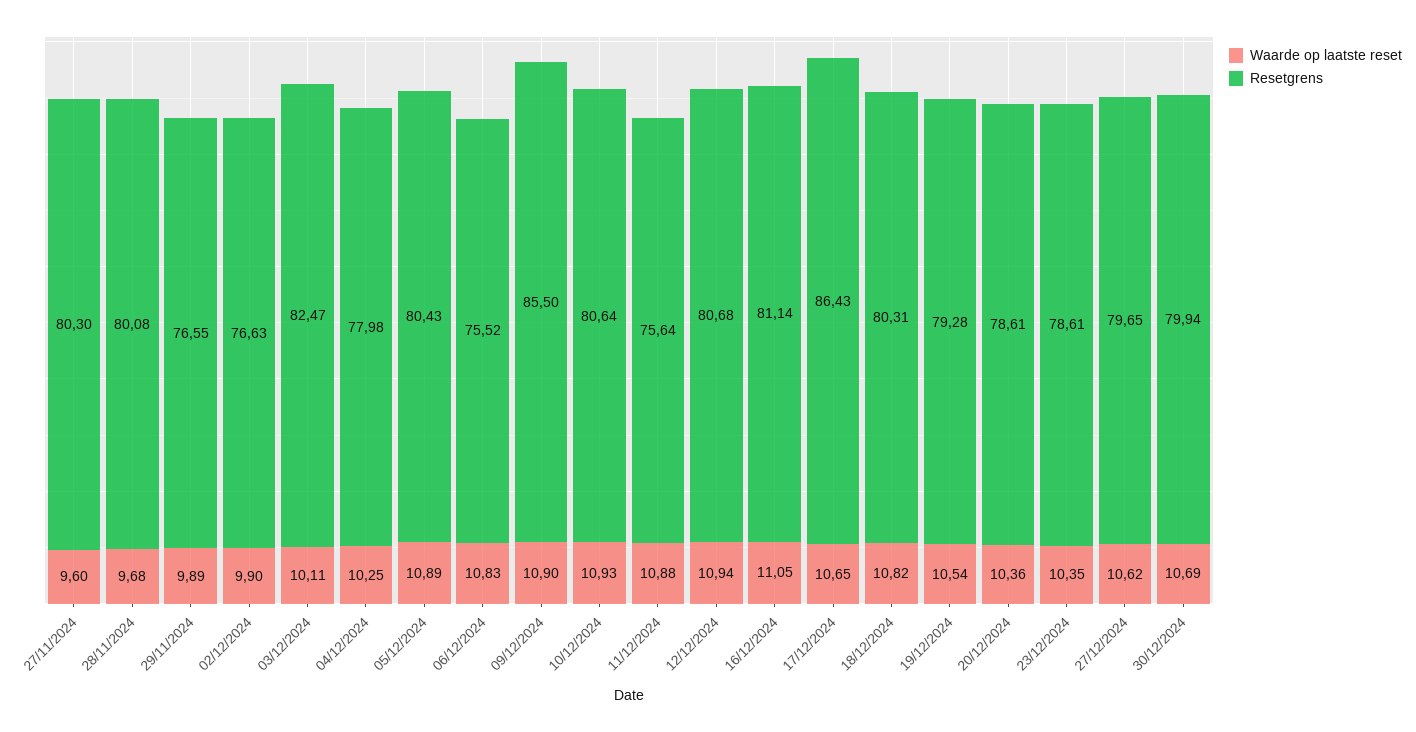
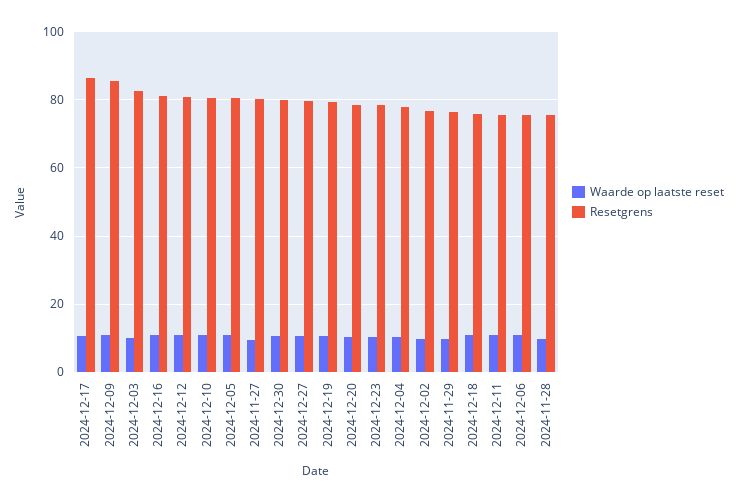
  {
    "Waarde op laatste reset": {
      "27/11/2024": 9.6,
      "28/11/2024": 9.68,
      "29/11/2024": 9.89,
      "02/12/2024": 9.9,
      "03/12/2024": 10.11,
      "04/12/2024": 10.25,
      "05/12/2024": 10.89,
      "06/12/2024": 10.83,
      "09/12/2024": 10.9,
      "10/12/2024": 10.93,
      "11/12/2024": 10.88,
      "12/12/2024": 10.94,
      "16/12/2024": 11.05,
      "17/12/2024": 10.65,
      "18/12/2024": 10.82,
      "19/12/2024": 10.54,
      "20/12/2024": 10.36,
      "23/12/2024": 10.35,
      "27/12/2024": 10.62,
      "30/12/2024": 10.69
    },
    "Resetgrens": {
      "27/11/2024": 80.3,
-     "28/11/2024": 80.08,
+     "28/11/2024": 76,
      "29/11/2024": 76.55,
      "02/12/2024": 76.63,
      "03/12/2024": 82.47,
      "04/12/2024": 77.98,
      "05/12/2024": 80.43,
      "06/12/2024": 75.52,
      "09/12/2024": 85.5,
      "10/12/2024": 80.64,
      "11/12/2024": 75.64,
      "12/12/2024": 80.68,
      "16/12/2024": 81.14,
      "17/12/2024": 86.43,
-     "18/12/2024": 80.31,
+     "18/12/2024": 76,
      "19/12/2024": 79.28,
      "20/12/2024": 78.61,
      "23/12/2024": 78.61,
      "27/12/2024": 79.65,
      "30/12/2024": 79.94
    }
  }

